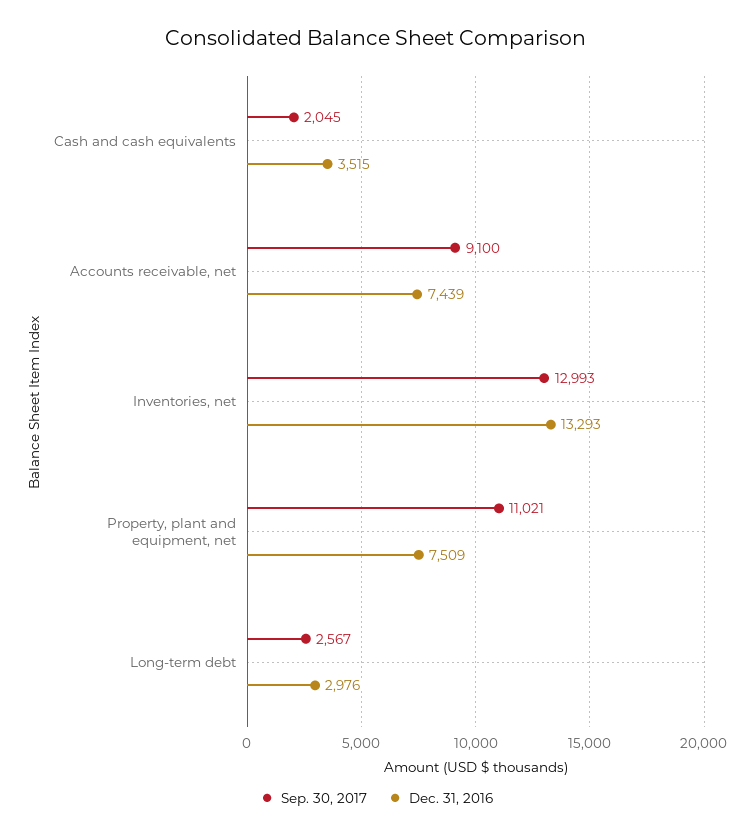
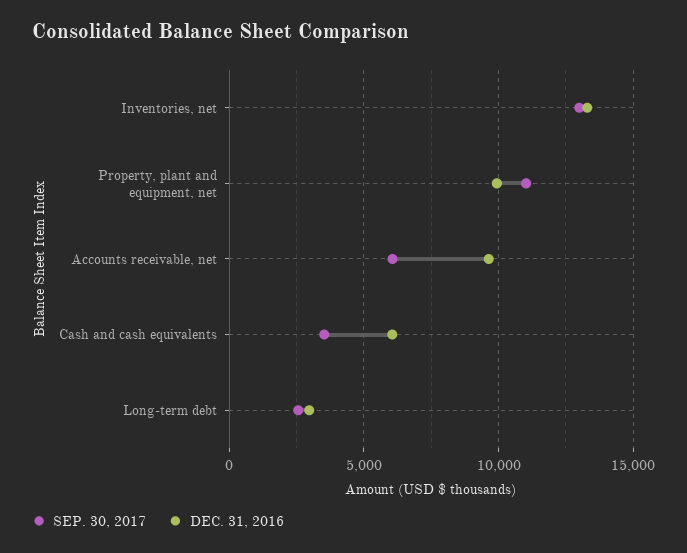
  {
    "Sep. 30, 2017": {
-     "Cash and cash equivalents": 2045,
+     "Cash and cash equivalents": 3500,
-     "Accounts receivable, net": 9100,
+     "Accounts receivable, net": 6000,
      "Inventories, net": 12993,
      "Property, plant and equipment, net": 11021,
      "Long-term debt": 2567
    },
    "Dec. 31, 2016": {
-     "Cash and cash equivalents": 3515,
+     "Cash and cash equivalents": 6000,
-     "Accounts receivable, net": 7439,
+     "Accounts receivable, net": 9500,
      "Inventories, net": 13293,
-     "Property, plant and equipment, net": 7509,
+     "Property, plant and equipment, net": 10000,
      "Long-term debt": 2976
    }
  }

